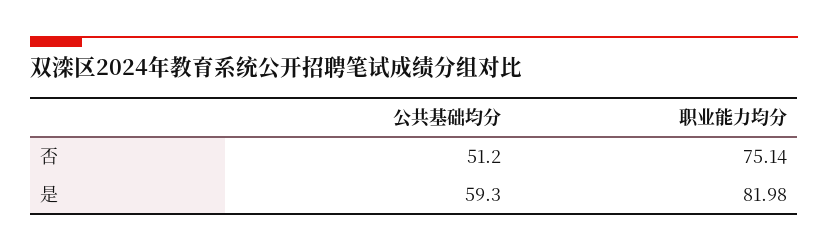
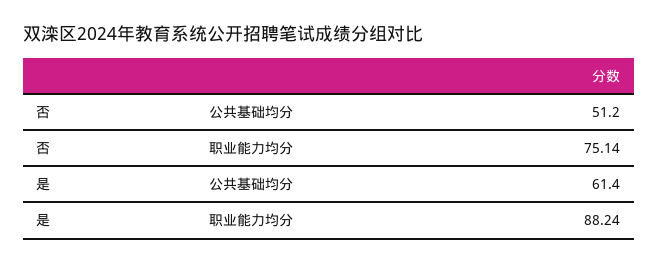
  {
    "公共基础均分": {
      "否": 51.2,
-     "是": 59.3
+     "是": 61.4
    },
    "职业能力均分": {
      "否": 75.14,
-     "是": 81.98
+     "是": 88.24
    }
  }

